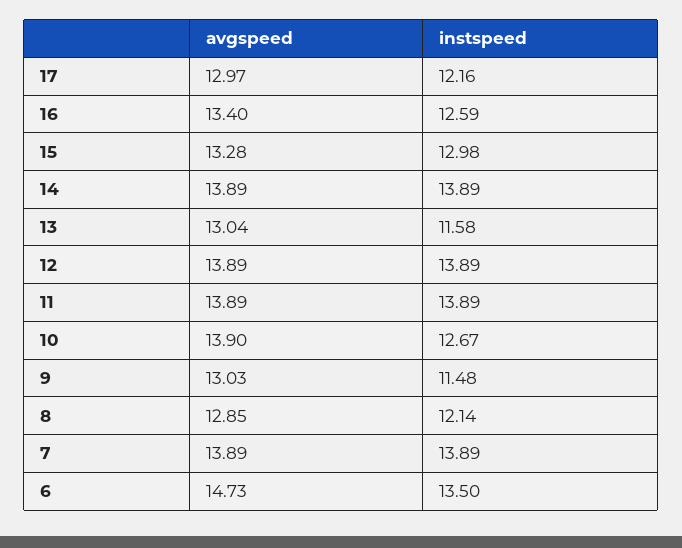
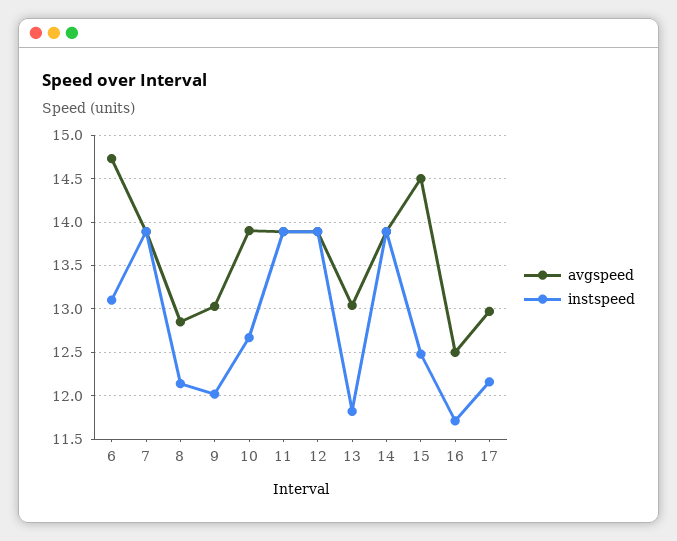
  {
    "avgspeed": {
      "17": 12.97,
-     "16": 13.4,
+     "16": 12.5,
-     "15": 13.28,
+     "15": 14.5,
      "14": 13.89,
      "13": 13.04,
      "12": 13.89,
      "11": 13.89,
      "10": 13.9,
      "9": 13.03,
      "8": 12.85,
      "7": 13.89,
      "6": 14.73
    },
    "instspeed": {
      "17": 12.16,
-     "16": 12.59,
+     "16": 11.7,
-     "15": 12.98,
+     "15": 12.5,
      "14": 13.89,
-     "13": 11.58,
+     "13": 11.8,
      "12": 13.89,
      "11": 13.89,
      "10": 12.67,
-     "9": 11.48,
+     "9": 12,
      "8": 12.14,
      "7": 13.89,
-     "6": 13.5
+     "6": 13.1
    }
  }

